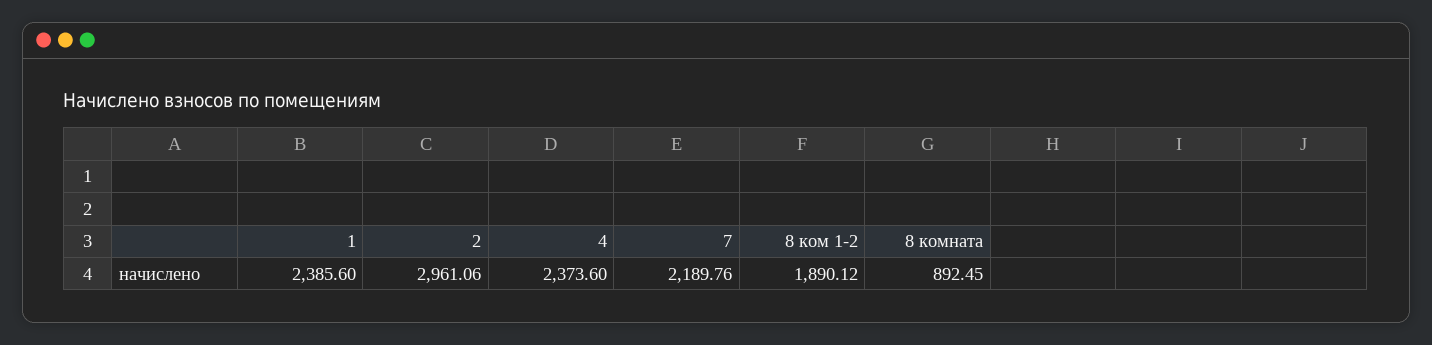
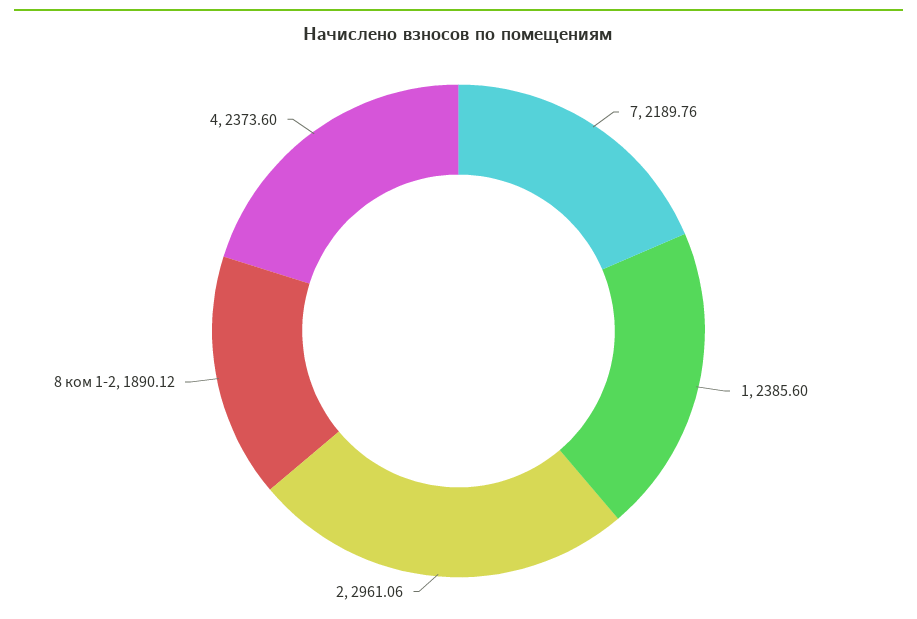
  {
    "1": 2385.6,
    "2": 2961.06,
    "4": 2373.6,
    "7": 2189.76,
-   "8 ком 1-2": 1890.12,
+   "8 ком 1-2": 1890.12
-   "8 комната": 892.45
  }

